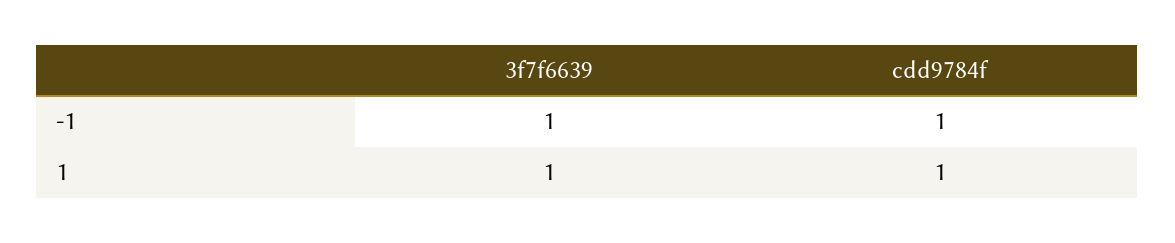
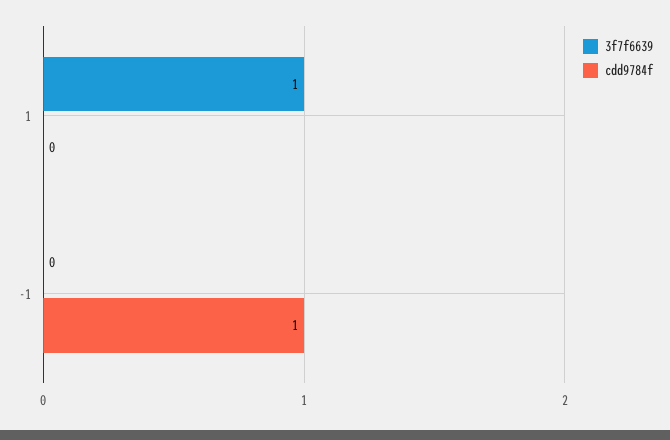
  {
    "3f7f6639": {
-     "-1": 1,
+     "-1": 0,
      "1": 1
    },
    "cdd9784f": {
      "-1": 1,
-     "1": 1
+     "1": 0
    }
  }

